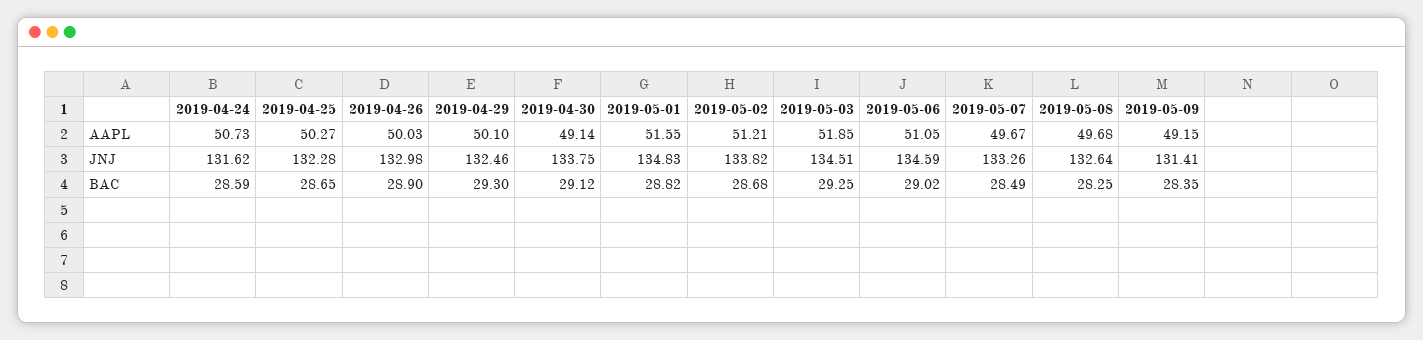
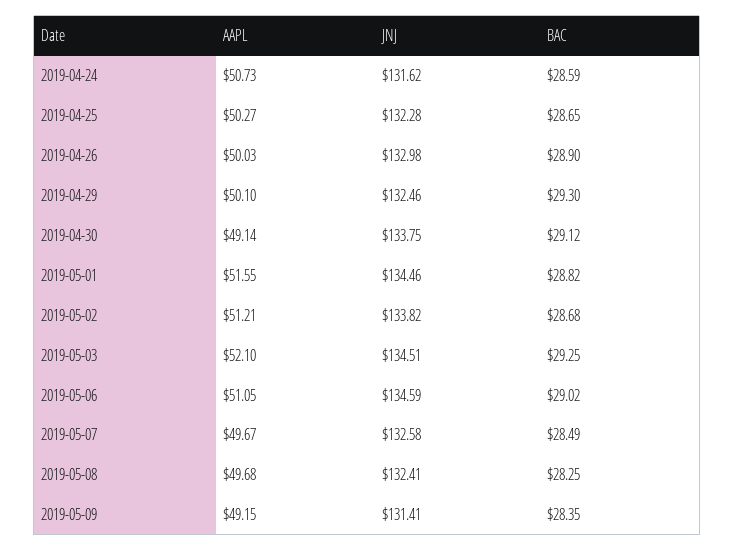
  {
    "2019-04-24": {
      "AAPL": 50.73,
      "JNJ": 131.62,
      "BAC": 28.59
    },
    "2019-04-25": {
      "AAPL": 50.27,
      "JNJ": 132.28,
      "BAC": 28.65
    },
    "2019-04-26": {
      "AAPL": 50.03,
      "JNJ": 132.98,
      "BAC": 28.9
    },
    "2019-04-29": {
      "AAPL": 50.1,
      "JNJ": 132.46,
      "BAC": 29.3
    },
    "2019-04-30": {
      "AAPL": 49.14,
      "JNJ": 133.75,
      "BAC": 29.12
    },
    "2019-05-01": {
      "AAPL": 51.55,
-     "JNJ": 134.83,
+     "JNJ": 134.46,
      "BAC": 28.82
    },
    "2019-05-02": {
      "AAPL": 51.21,
      "JNJ": 133.82,
      "BAC": 28.68
    },
    "2019-05-03": {
-     "AAPL": 51.85,
+     "AAPL": 52.1,
      "JNJ": 134.51,
      "BAC": 29.25
    },
    "2019-05-06": {
      "AAPL": 51.05,
      "JNJ": 134.59,
      "BAC": 29.02
    },
    "2019-05-07": {
      "AAPL": 49.67,
-     "JNJ": 133.26,
+     "JNJ": 132.58,
      "BAC": 28.49
    },
    "2019-05-08": {
      "AAPL": 49.68,
-     "JNJ": 132.64,
+     "JNJ": 132.41,
      "BAC": 28.25
    },
    "2019-05-09": {
      "AAPL": 49.15,
      "JNJ": 131.41,
      "BAC": 28.35
    }
  }

